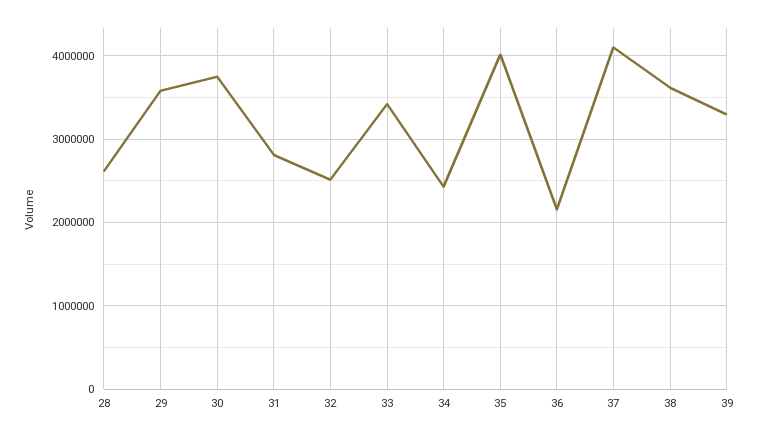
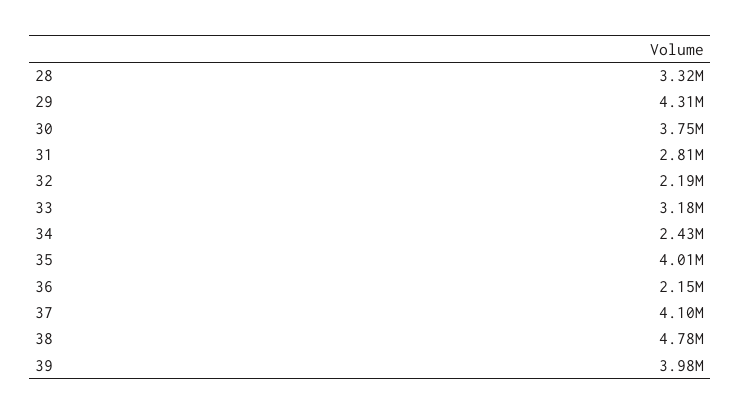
  {
-   "28": 2600000,
+   "28": 3320000,
-   "29": 3600000,
+   "29": 4310000,
    "30": 3750000,
    "31": 2810000,
-   "32": 2500000,
+   "32": 2190000,
-   "33": 3400000,
+   "33": 3180000,
    "34": 2430000,
    "35": 4010000,
    "36": 2150000,
    "37": 4100000,
-   "38": 3600000,
+   "38": 4780000,
-   "39": 3300000
+   "39": 3980000
  }

